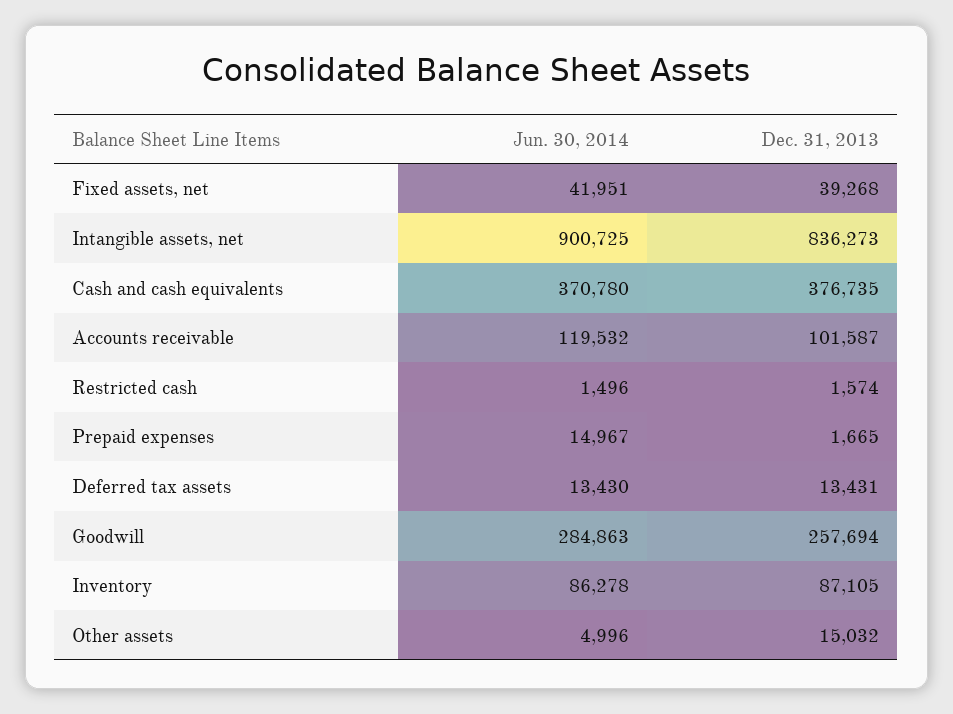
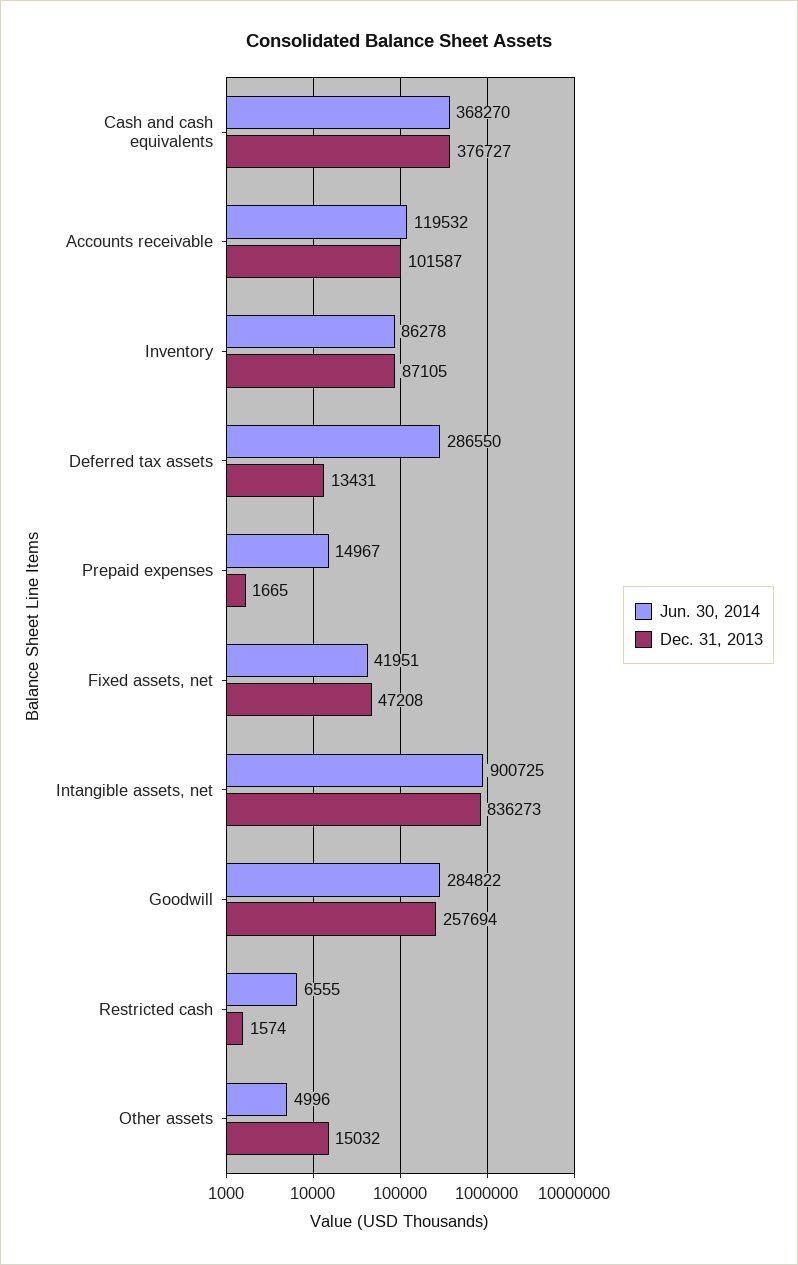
  {
    "Jun. 30, 2014": {
      "Fixed assets, net": 41951,
      "Intangible assets, net": 900725,
-     "Cash and cash equivalents": 370780,
+     "Cash and cash equivalents": 368270,
      "Accounts receivable": 119532,
-     "Restricted cash": 1496,
+     "Restricted cash": 6555,
      "Prepaid expenses": 14967,
-     "Deferred tax assets": 13430,
+     "Deferred tax assets": 286550,
-     "Goodwill": 284863,
+     "Goodwill": 284822,
      "Inventory": 86278,
      "Other assets": 4996
    },
    "Dec. 31, 2013": {
-     "Fixed assets, net": 39268,
+     "Fixed assets, net": 47208,
      "Intangible assets, net": 836273,
-     "Cash and cash equivalents": 376735,
+     "Cash and cash equivalents": 376727,
      "Accounts receivable": 101587,
      "Restricted cash": 1574,
      "Prepaid expenses": 1665,
      "Deferred tax assets": 13431,
      "Goodwill": 257694,
      "Inventory": 87105,
      "Other assets": 15032
    }
  }

